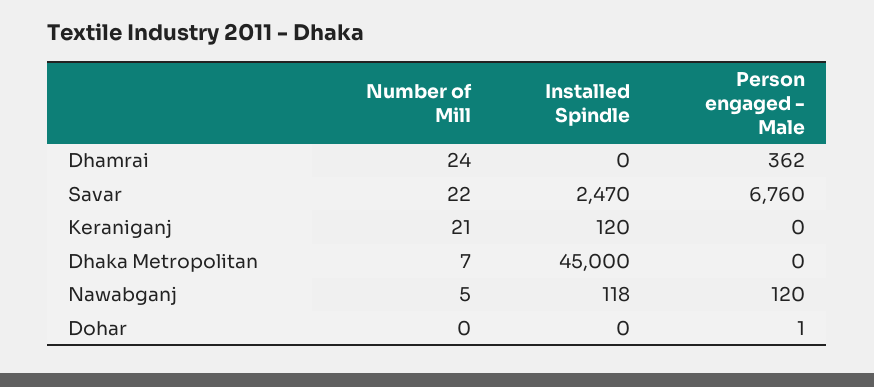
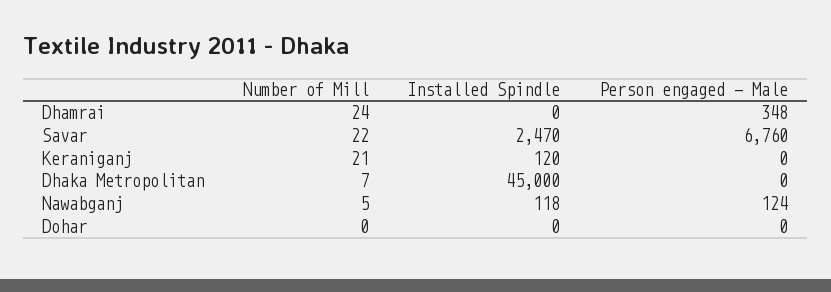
  {
    "Number of Mill": {
      "Dhamrai": 24,
      "Savar": 22,
      "Keraniganj": 21,
      "Dhaka Metropolitan": 7,
      "Nawabganj": 5,
      "Dohar": 0
    },
    "Installed Spindle": {
      "Dhamrai": 0,
      "Savar": 2470,
      "Keraniganj": 120,
      "Dhaka Metropolitan": 45000,
      "Nawabganj": 118,
      "Dohar": 0
    },
    "Person engaged - Male": {
-     "Dhamrai": 362,
+     "Dhamrai": 348,
      "Savar": 6760,
      "Keraniganj": 0,
      "Dhaka Metropolitan": 0,
-     "Nawabganj": 120,
+     "Nawabganj": 124,
-     "Dohar": 1
+     "Dohar": 0
    }
  }

